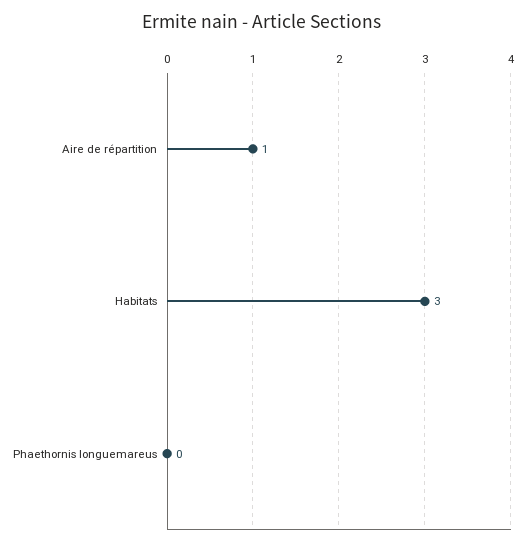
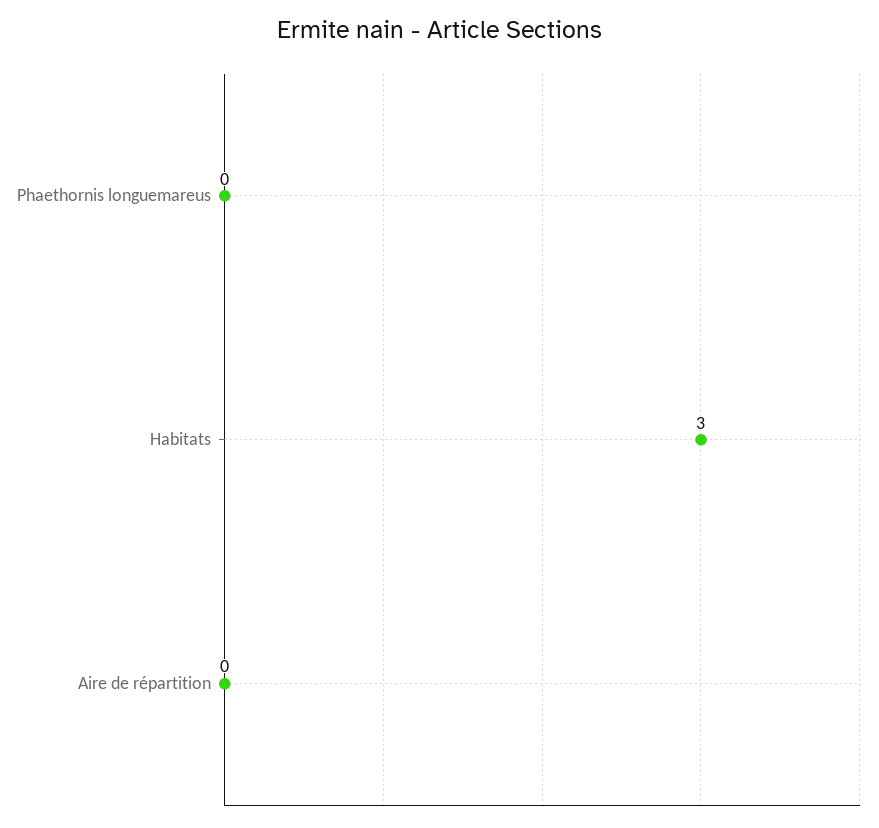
  {
-   "Aire de répartition": 1,
+   "Aire de répartition": 0,
    "Habitats": 3,
    "Phaethornis longuemareus": 0
  }

